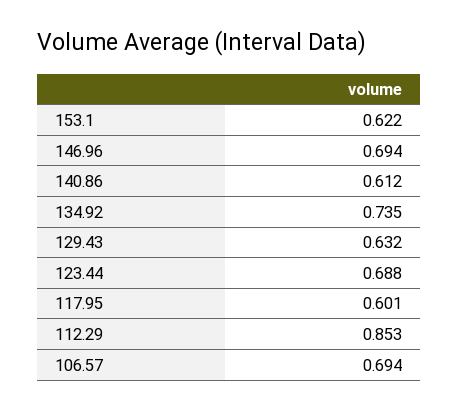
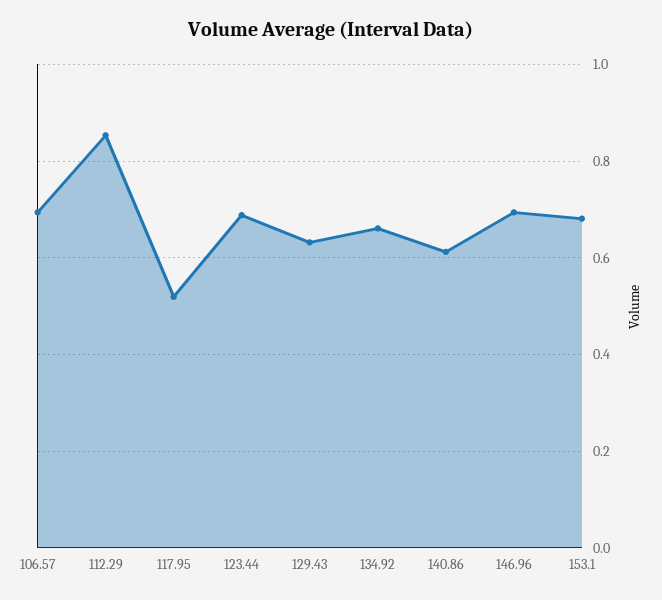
  {
-   "153.1": 0.622,
+   "153.1": 0.68,
    "146.96": 0.694,
    "140.86": 0.612,
-   "134.92": 0.735,
+   "134.92": 0.66,
    "129.43": 0.632,
    "123.44": 0.688,
-   "117.95": 0.601,
+   "117.95": 0.52,
    "112.29": 0.853,
    "106.57": 0.694
  }

